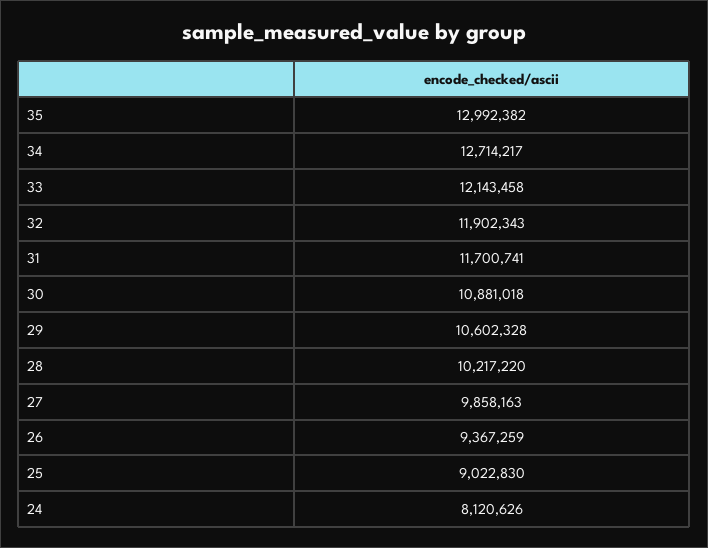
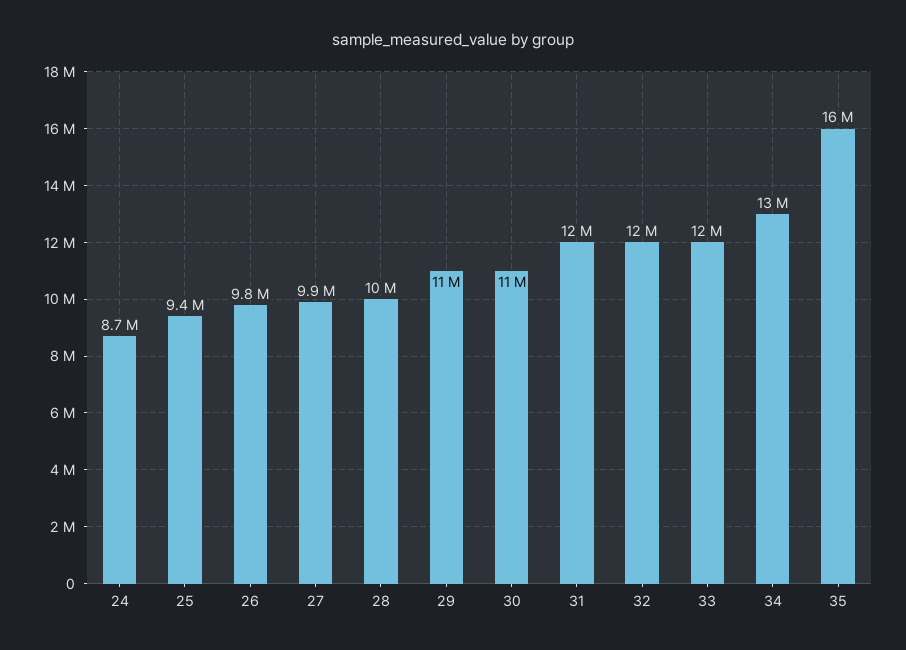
  {
-   "35": 12992382,
+   "35": 16000000,
    "34": 12714217,
    "33": 12143458,
    "32": 11902343,
    "31": 11700741,
    "30": 10881018,
    "29": 10602328,
    "28": 10217220,
    "27": 9858163,
-   "26": 9367259,
+   "26": 9800000,
-   "25": 9022830,
+   "25": 9400000,
-   "24": 8120626
+   "24": 8700000
  }

